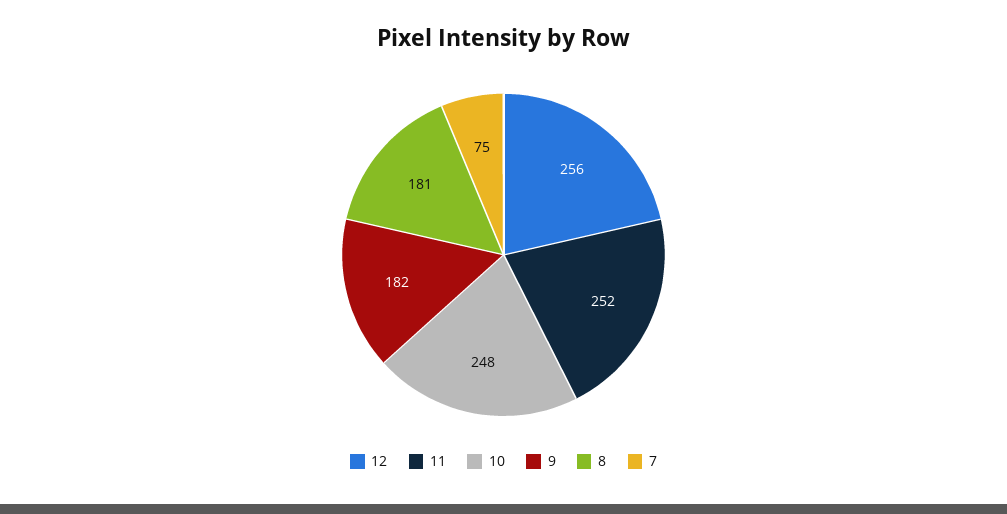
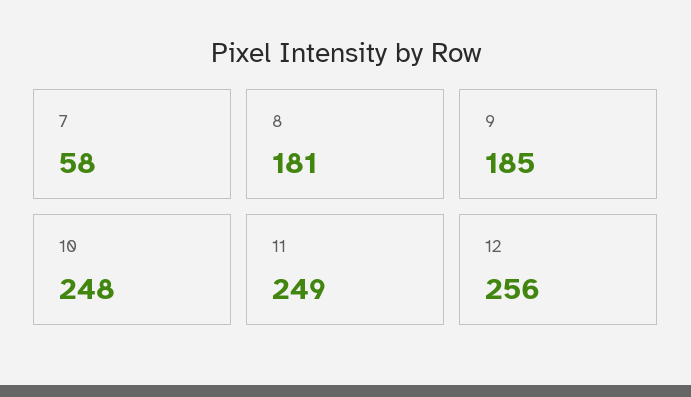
  {
    "12": 256,
-   "11": 252,
+   "11": 249,
    "10": 248,
-   "9": 182,
+   "9": 185,
    "8": 181,
-   "7": 75
+   "7": 58
  }

